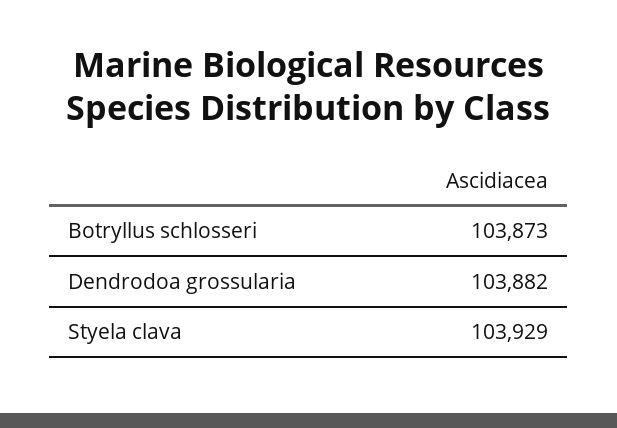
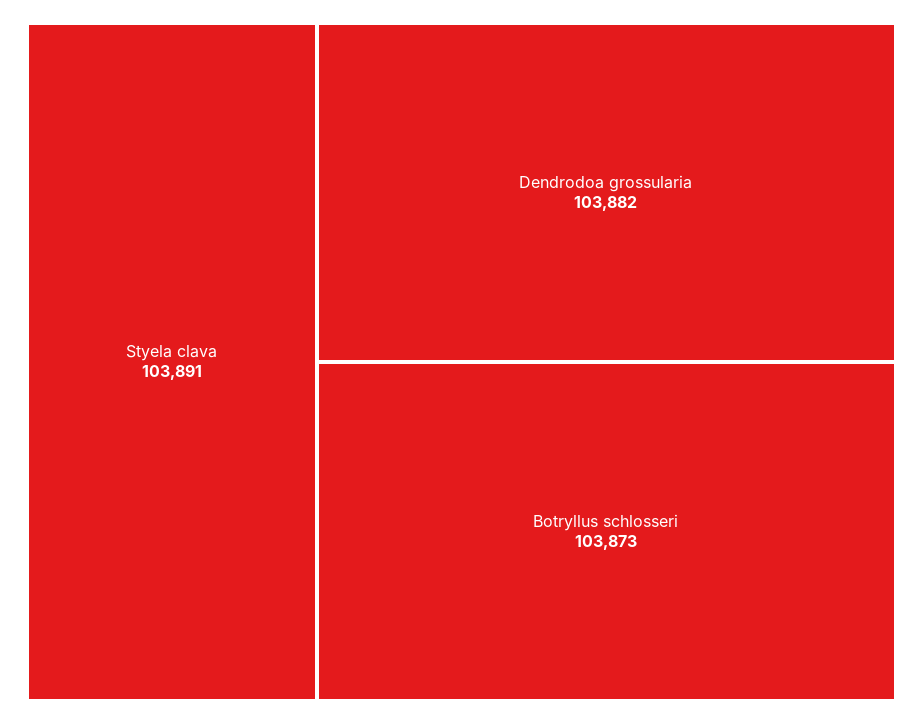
  {
    "Botryllus schlosseri": 103873,
    "Dendrodoa grossularia": 103882,
-   "Styela clava": 103929
+   "Styela clava": 103891
  }

